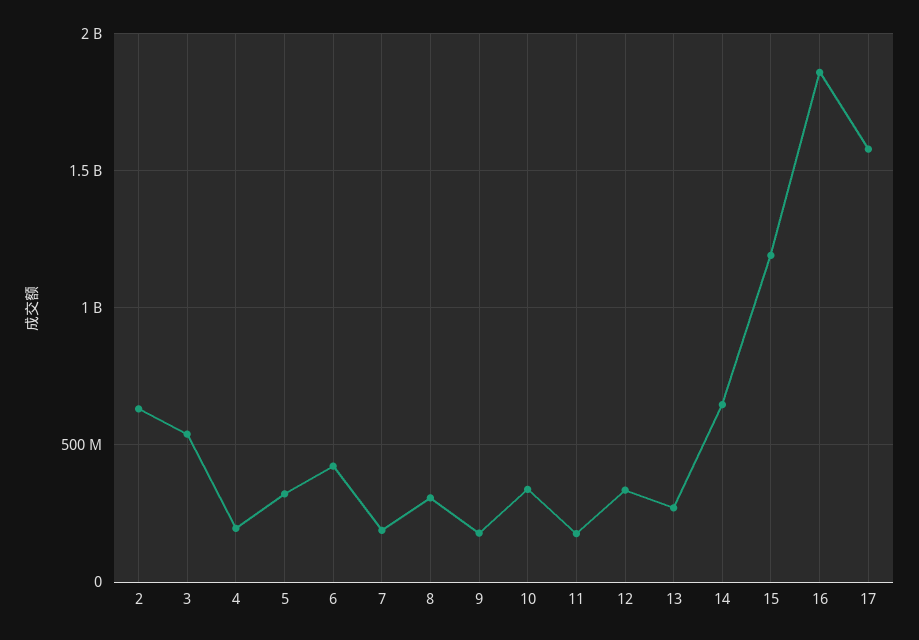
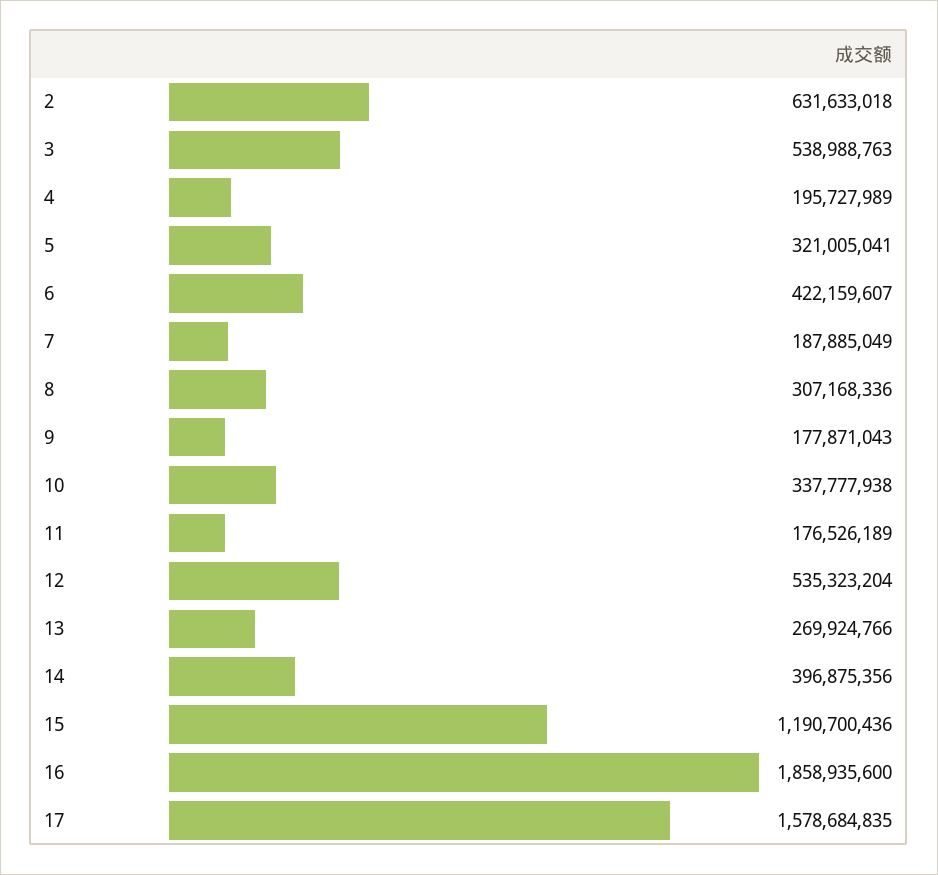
  {
    "2": 631633018,
    "3": 538988763,
    "4": 195727989,
    "5": 321005041,
    "6": 422159607,
    "7": 187885049,
    "8": 307168336,
    "9": 177871043,
    "10": 337777938,
    "11": 176526189,
-   "12": 350000000,
+   "12": 535323204,
    "13": 269924766,
-   "14": 650000000,
+   "14": 396875356,
    "15": 1190700436,
    "16": 1858935600,
    "17": 1578684835
  }

